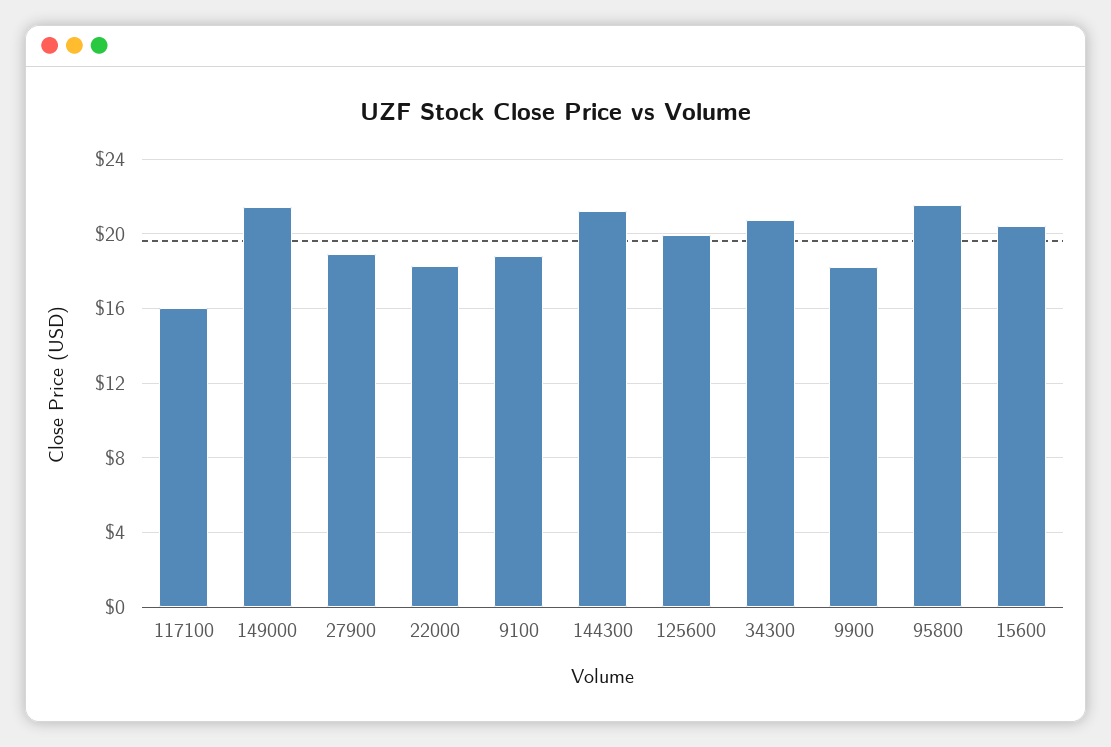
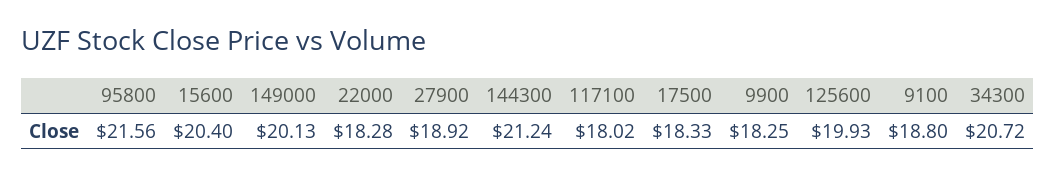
  {
-   "117100": 16,
+   "117100": 18.02,
-   "149000": 21.5,
+   "149000": 20.13,
    "27900": 18.92,
    "22000": 18.28,
    "9100": 18.8,
    "144300": 21.24,
    "125600": 19.93,
    "34300": 20.72,
    "9900": 18.25,
    "95800": 21.56,
-   "15600": 20.4
+   "15600": 20.4,
+   "17500": 18.33
  }

